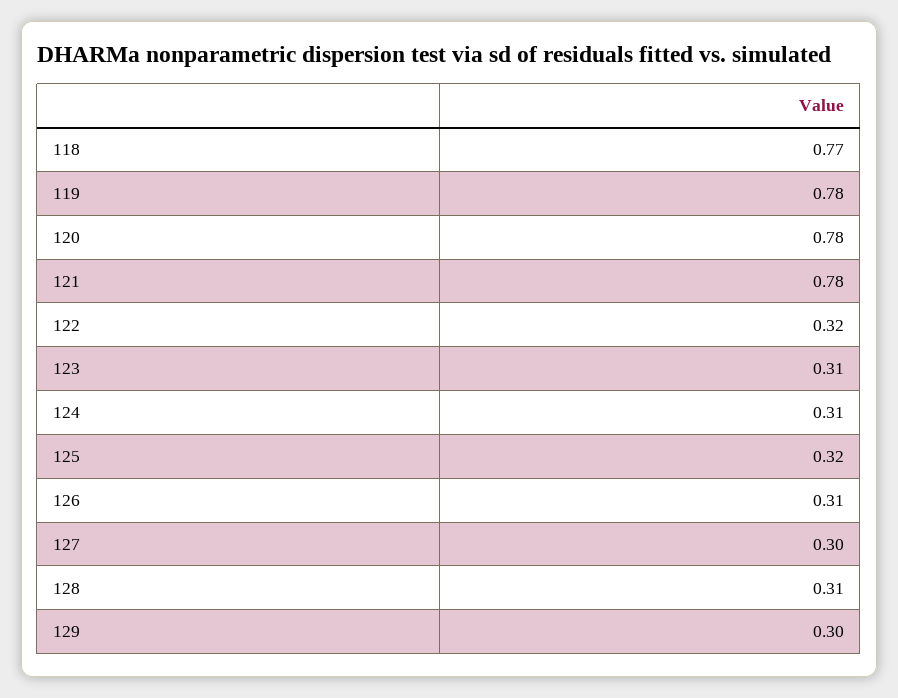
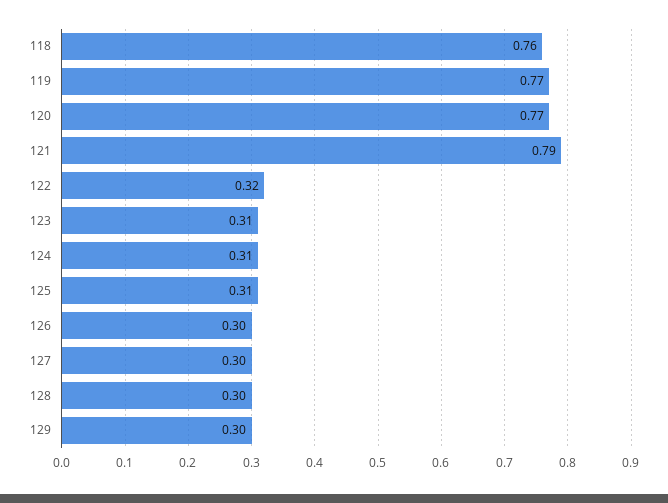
  {
-   "118": 0.77,
+   "118": 0.76,
-   "119": 0.78,
+   "119": 0.77,
-   "120": 0.78,
+   "120": 0.77,
-   "121": 0.78,
+   "121": 0.79,
    "122": 0.32,
    "123": 0.31,
    "124": 0.31,
-   "125": 0.32,
+   "125": 0.31,
-   "126": 0.31,
+   "126": 0.3,
    "127": 0.3,
-   "128": 0.31,
+   "128": 0.3,
    "129": 0.3
  }

